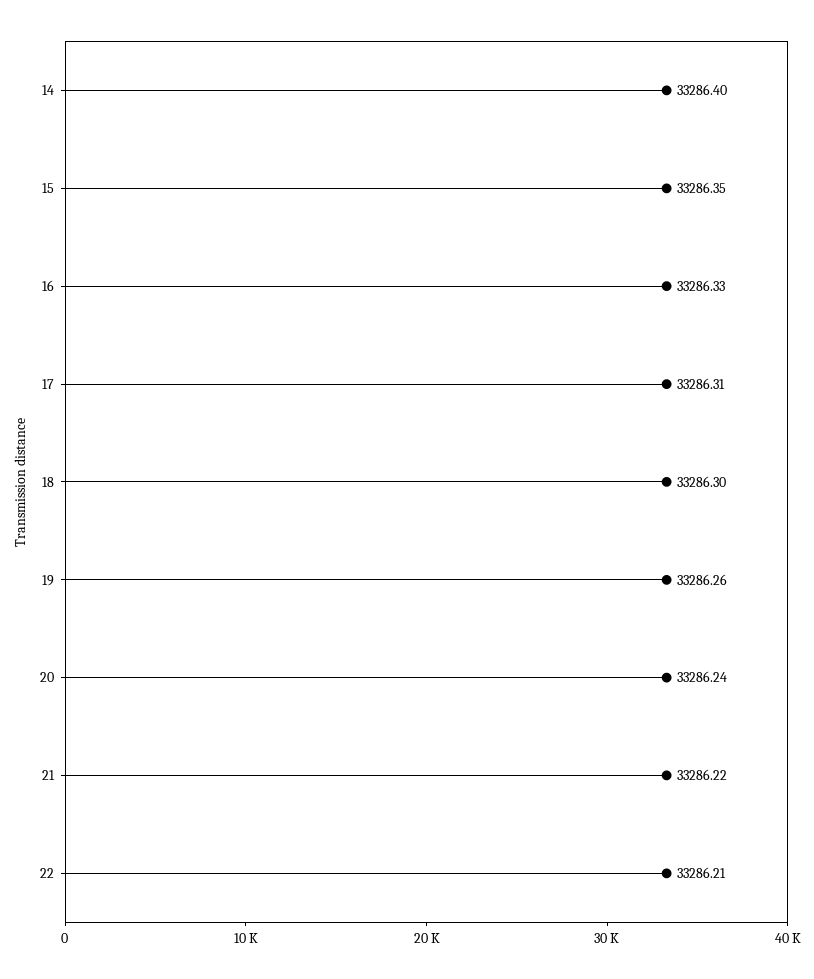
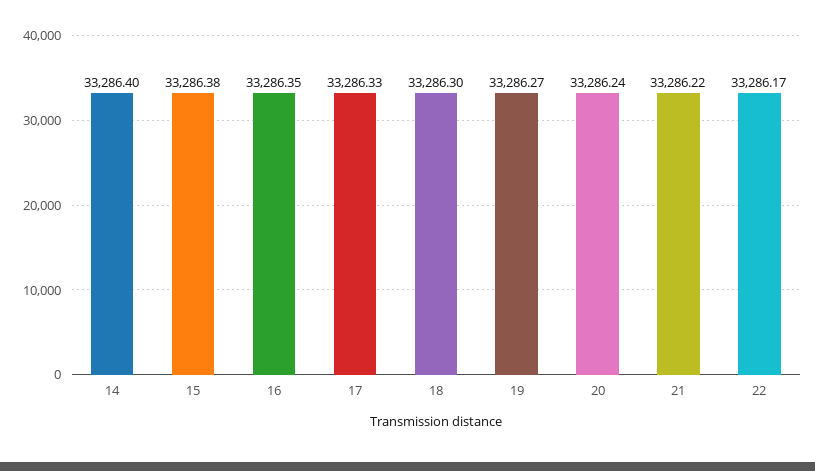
  {
    "14": 33286.4,
-   "15": 33286.35,
+   "15": 33286.38,
-   "16": 33286.33,
+   "16": 33286.35,
-   "17": 33286.31,
+   "17": 33286.33,
    "18": 33286.3,
-   "19": 33286.26,
+   "19": 33286.27,
    "20": 33286.24,
    "21": 33286.22,
-   "22": 33286.21
+   "22": 33286.17
  }

